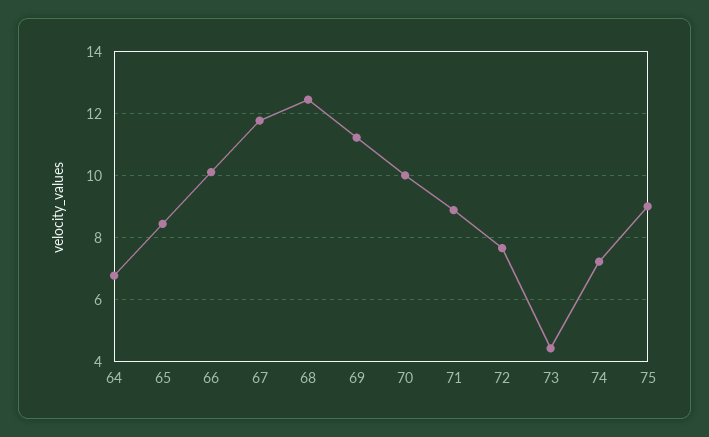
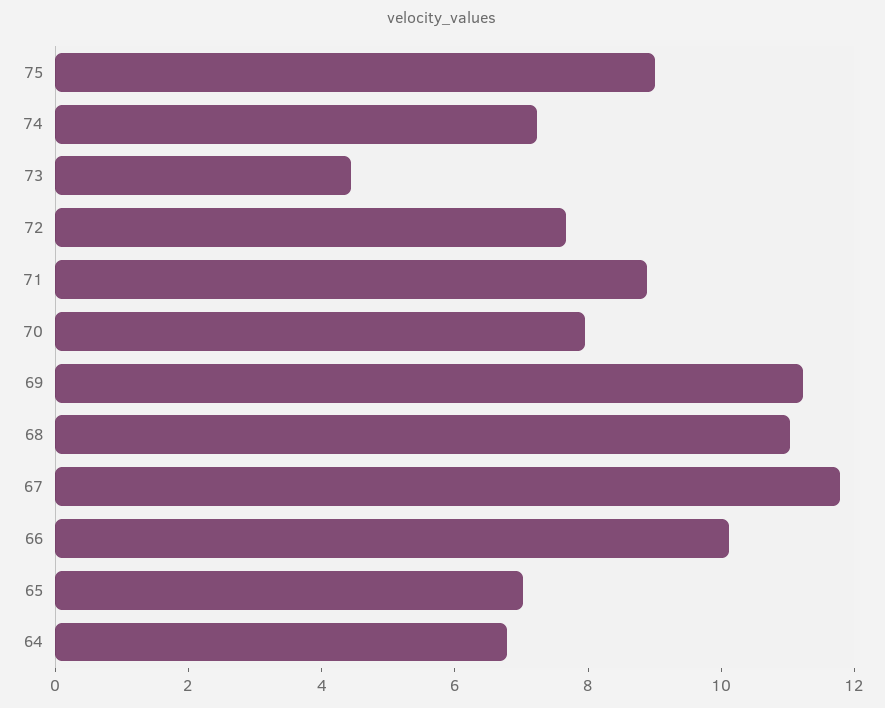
  {
    "64": 6.8,
-   "65": 8.4,
+   "65": 7,
    "66": 10.2,
    "67": 11.8,
-   "68": 12.4,
+   "68": 11,
    "69": 11.2,
-   "70": 10,
+   "70": 8,
    "71": 8.8,
    "72": 7.6,
    "73": 4.4,
    "74": 7.2,
    "75": 9
  }

